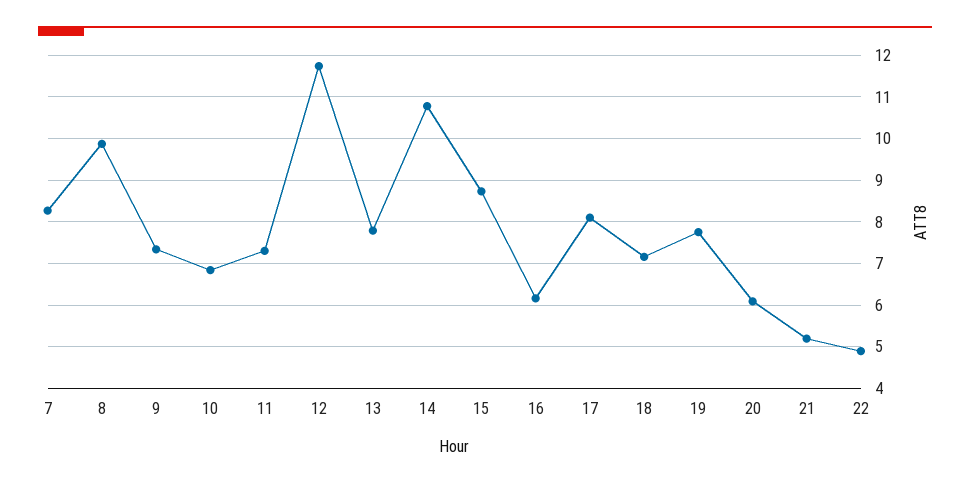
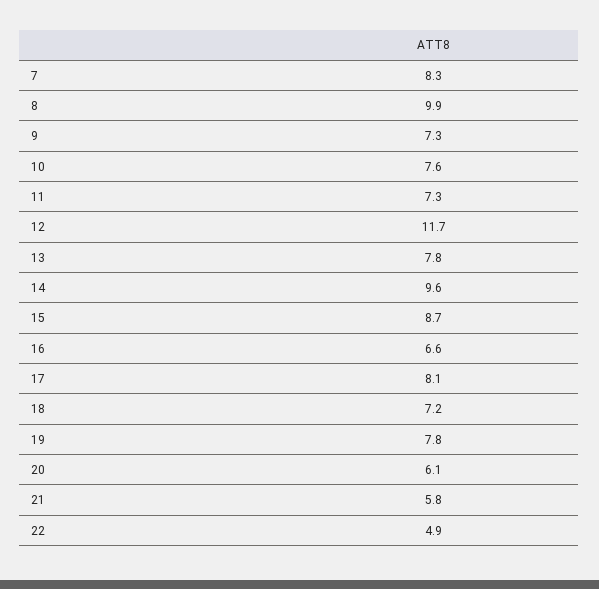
  {
    "7": 8.3,
    "8": 9.9,
    "9": 7.3,
-   "10": 6.8,
+   "10": 7.6,
    "11": 7.3,
    "12": 11.7,
    "13": 7.8,
-   "14": 10.8,
+   "14": 9.6,
    "15": 8.7,
-   "16": 6.2,
+   "16": 6.6,
    "17": 8.1,
    "18": 7.2,
    "19": 7.8,
    "20": 6.1,
-   "21": 5.2,
+   "21": 5.8,
    "22": 4.9
  }

